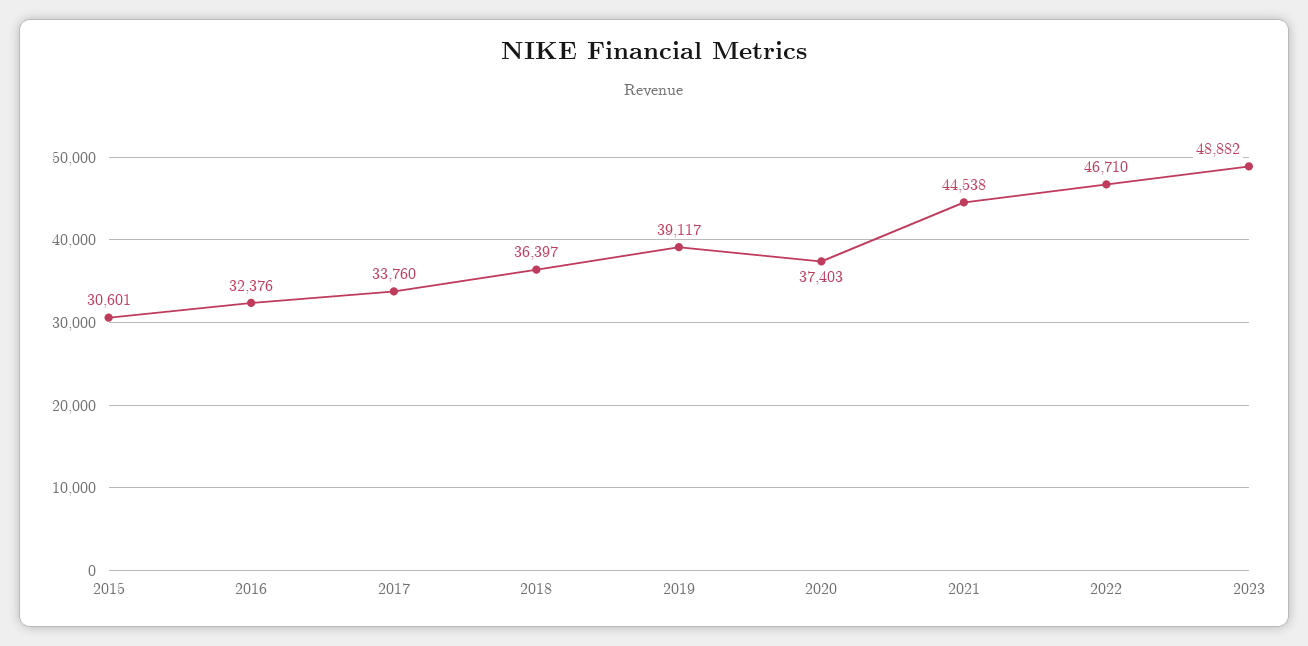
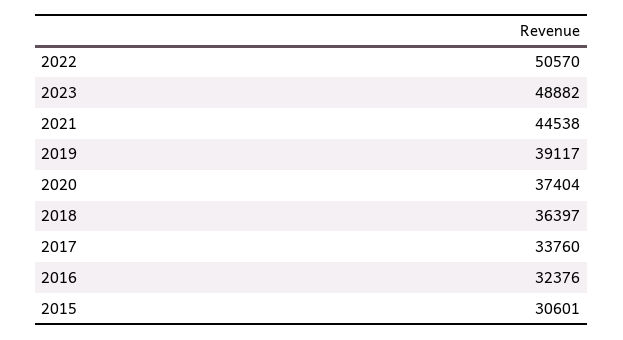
  {
    "2015": 30601,
    "2016": 32376,
    "2017": 33760,
    "2018": 36397,
    "2019": 39117,
-   "2020": 37403,
+   "2020": 37404,
    "2021": 44538,
-   "2022": 46710,
+   "2022": 50570,
    "2023": 48882
  }

